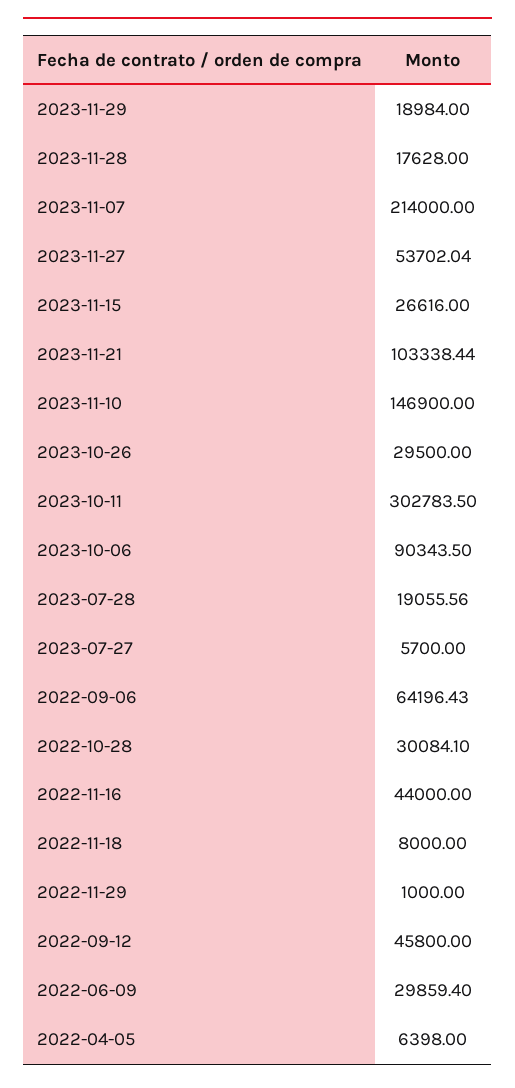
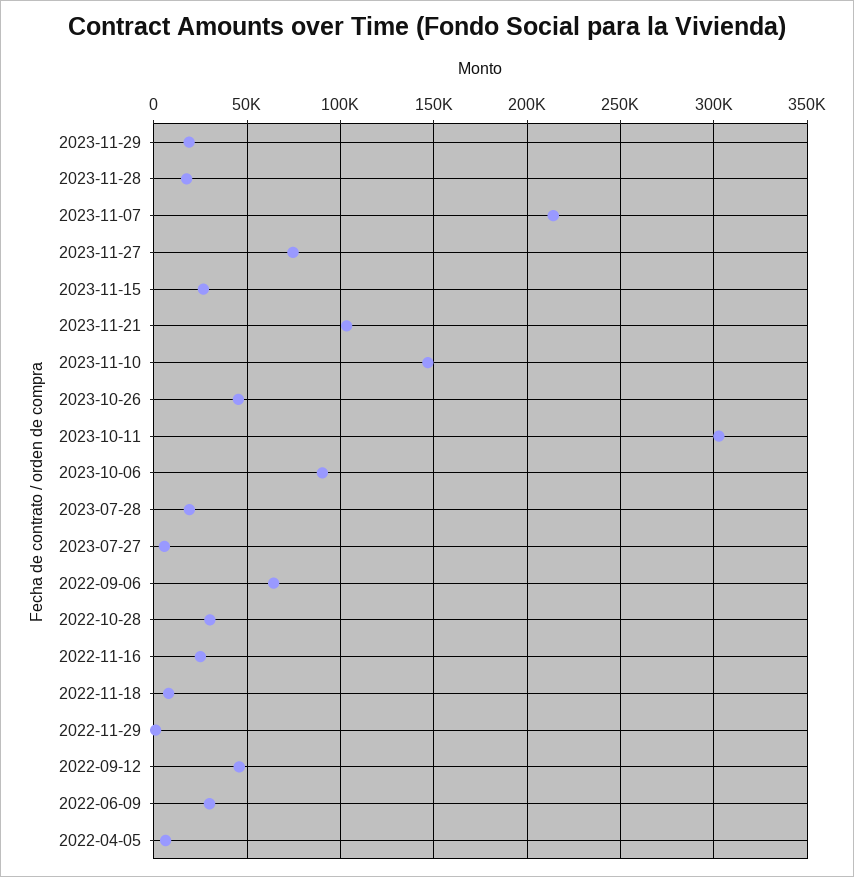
  {
    "2023-11-29": 18984,
    "2023-11-28": 17628,
    "2023-11-07": 214000,
-   "2023-11-27": 53702.04,
+   "2023-11-27": 75000,
    "2023-11-15": 26616,
    "2023-11-21": 103338.44,
    "2023-11-10": 146900,
-   "2023-10-26": 29500,
+   "2023-10-26": 45000,
    "2023-10-11": 302783.5,
    "2023-10-06": 90343.5,
    "2023-07-28": 19055.56,
    "2023-07-27": 5700,
    "2022-09-06": 64196.43,
    "2022-10-28": 30084.1,
-   "2022-11-16": 44000,
+   "2022-11-16": 25000,
    "2022-11-18": 8000,
    "2022-11-29": 1000,
    "2022-09-12": 45800,
    "2022-06-09": 29859.4,
    "2022-04-05": 6398
  }

